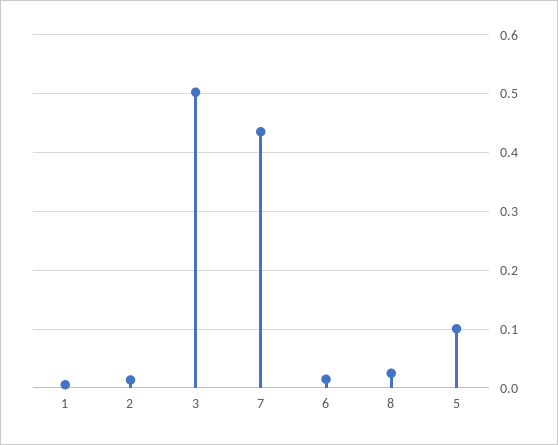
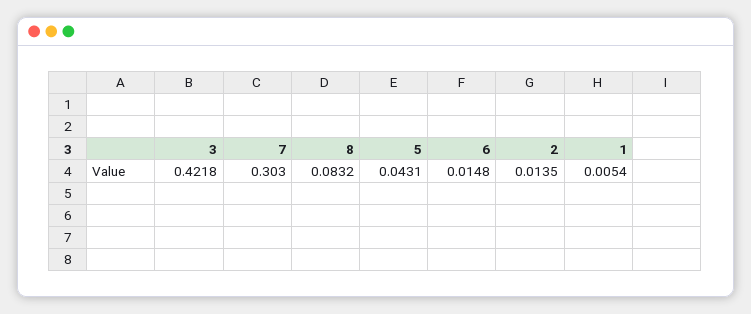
  {
    "1": 0.0054,
    "2": 0.0135,
-   "3": 0.5,
+   "3": 0.4218,
-   "7": 0.44,
+   "7": 0.303,
    "6": 0.0148,
-   "8": 0.02,
+   "8": 0.0832,
-   "5": 0.1
+   "5": 0.0431
  }

